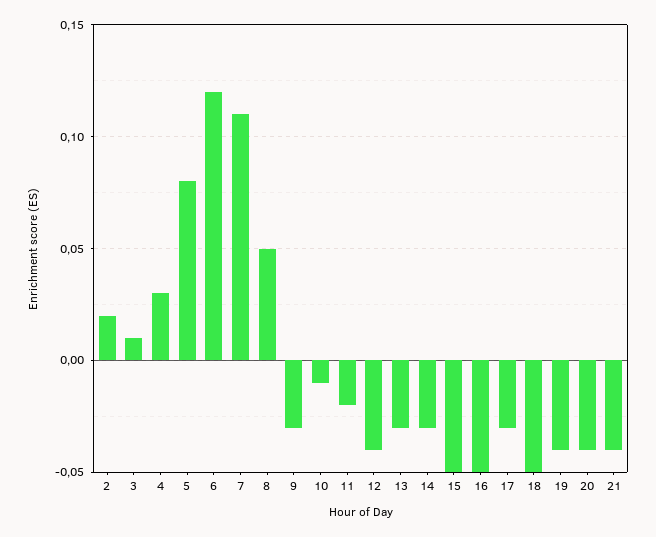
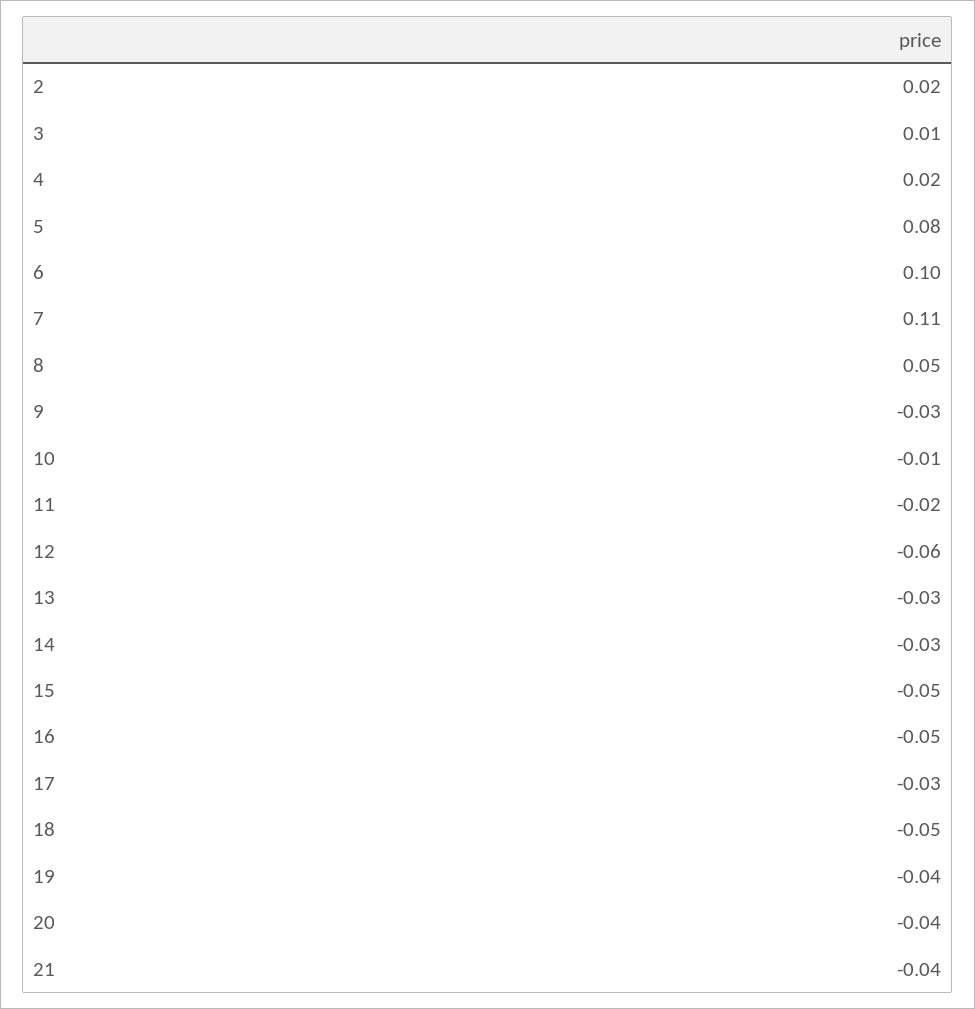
  {
    "2": 0.02,
    "3": 0.01,
-   "4": 0.03,
+   "4": 0.02,
    "5": 0.08,
-   "6": 0.12,
+   "6": 0.1,
    "7": 0.11,
    "8": 0.05,
    "9": -0.03,
    "10": -0.01,
    "11": -0.02,
-   "12": -0.04,
+   "12": -0.06,
    "13": -0.03,
    "14": -0.03,
    "15": -0.05,
    "16": -0.05,
    "17": -0.03,
    "18": -0.05,
    "19": -0.04,
    "20": -0.04,
    "21": -0.04
  }

